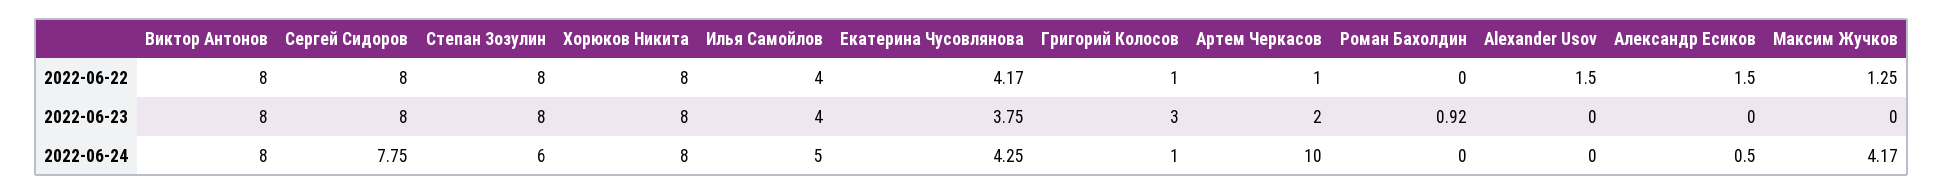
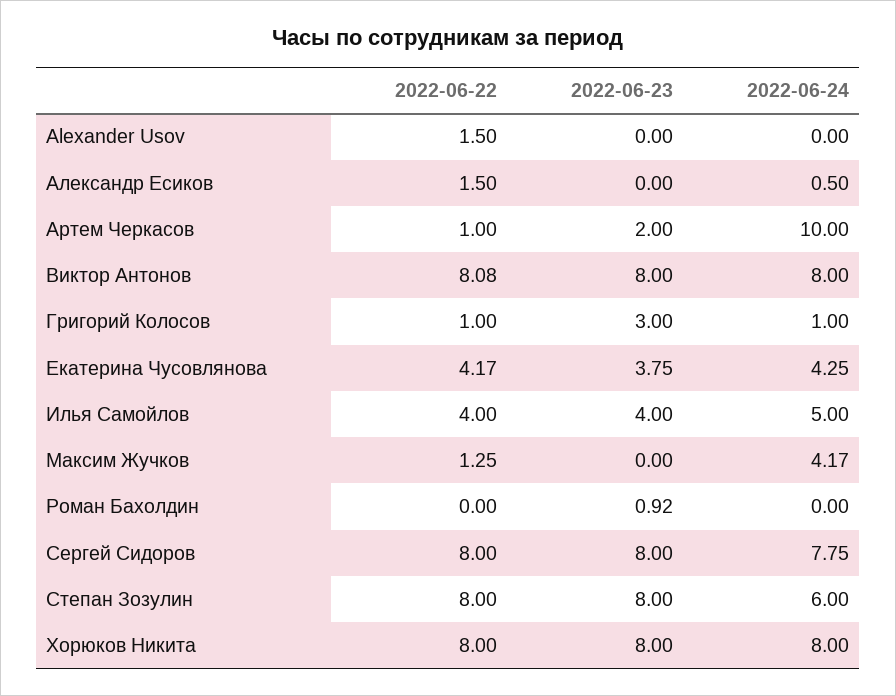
  {
    "Виктор Антонов": {
-     "2022-06-22": 8,
+     "2022-06-22": 8.08,
      "2022-06-23": 8,
      "2022-06-24": 8
    },
    "Сергей Сидоров": {
      "2022-06-22": 8,
      "2022-06-23": 8,
      "2022-06-24": 7.75
    },
    "Степан Зозулин": {
      "2022-06-22": 8,
      "2022-06-23": 8,
      "2022-06-24": 6
    },
    "Хорюков Никита": {
      "2022-06-22": 8,
      "2022-06-23": 8,
      "2022-06-24": 8
    },
    "Илья Самойлов": {
      "2022-06-22": 4,
      "2022-06-23": 4,
      "2022-06-24": 5
    },
    "Екатерина Чусовлянова": {
      "2022-06-22": 4.17,
      "2022-06-23": 3.75,
      "2022-06-24": 4.25
    },
    "Григорий Колосов": {
      "2022-06-22": 1,
      "2022-06-23": 3,
      "2022-06-24": 1
    },
    "Артем Черкасов": {
      "2022-06-22": 1,
      "2022-06-23": 2,
      "2022-06-24": 10
    },
    "Роман Бахолдин": {
      "2022-06-22": 0,
      "2022-06-23": 0.92,
      "2022-06-24": 0
    },
    "Alexander Usov": {
      "2022-06-22": 1.5,
      "2022-06-23": 0,
      "2022-06-24": 0
    },
    "Александр Есиков": {
      "2022-06-22": 1.5,
      "2022-06-23": 0,
      "2022-06-24": 0.5
    },
    "Максим Жучков": {
      "2022-06-22": 1.25,
      "2022-06-23": 0,
      "2022-06-24": 4.17
    }
  }

